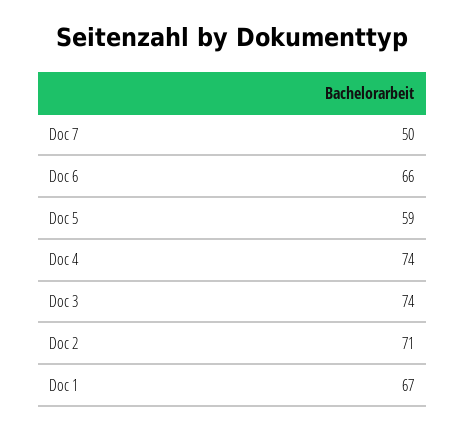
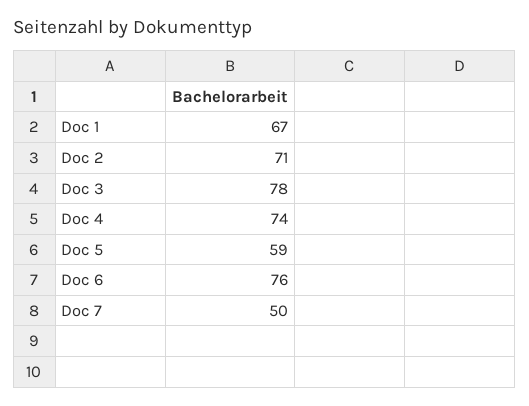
  {
    "Doc 7": 50,
-   "Doc 6": 66,
+   "Doc 6": 76,
    "Doc 5": 59,
    "Doc 4": 74,
-   "Doc 3": 74,
+   "Doc 3": 78,
    "Doc 2": 71,
    "Doc 1": 67
  }

